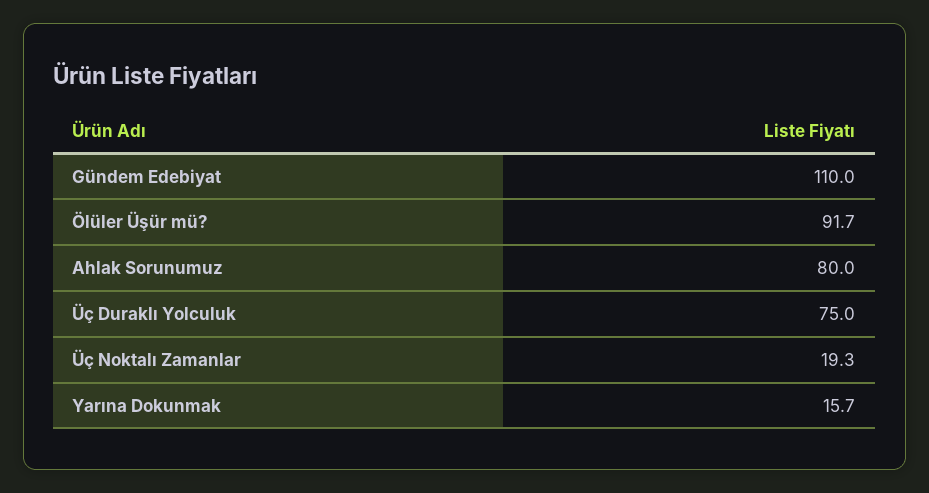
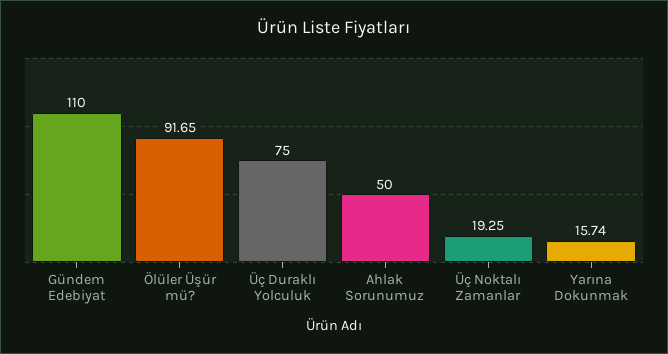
  {
    "Gündem Edebiyat": 110,
    "Ölüler Üşür mü?": 91.65,
-   "Ahlak Sorunumuz": 80,
+   "Ahlak Sorunumuz": 50,
    "Üç Duraklı Yolculuk": 75,
    "Üç Noktalı Zamanlar": 19.25,
    "Yarına Dokunmak": 15.74
  }

